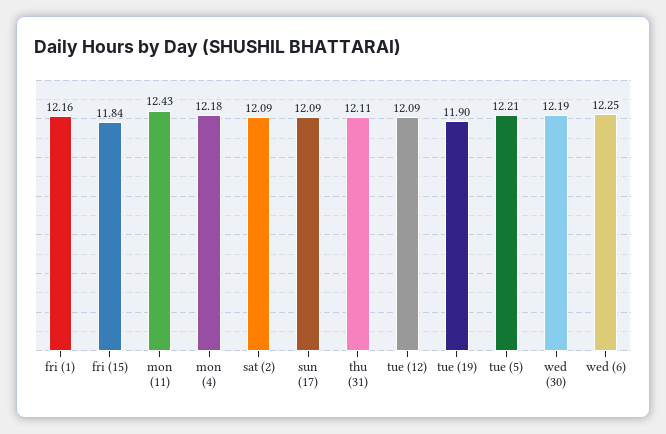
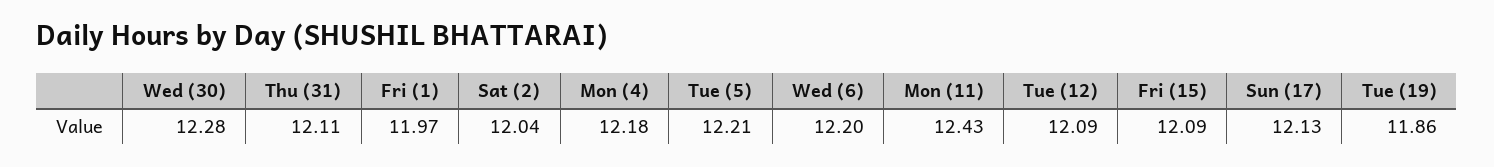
  {
-   "fri (1)": 12.16,
+   "fri (1)": 11.97,
-   "fri (15)": 11.84,
+   "fri (15)": 12.09,
    "mon (11)": 12.43,
    "mon (4)": 12.18,
-   "sat (2)": 12.09,
+   "sat (2)": 12.04,
-   "sun (17)": 12.09,
+   "sun (17)": 12.13,
    "thu (31)": 12.11,
    "tue (12)": 12.09,
-   "tue (19)": 11.9,
+   "tue (19)": 11.86,
    "tue (5)": 12.21,
-   "wed (30)": 12.19,
+   "wed (30)": 12.28,
-   "wed (6)": 12.25
+   "wed (6)": 12.2
  }

